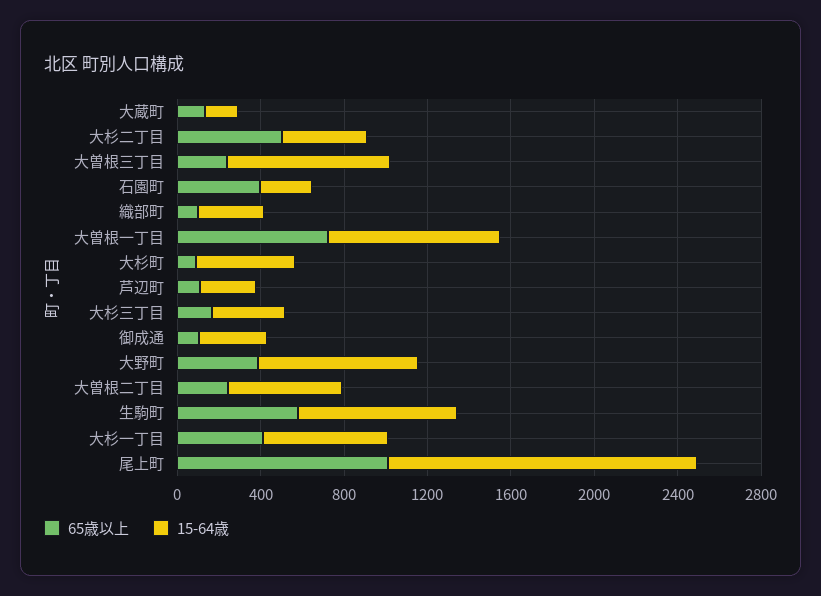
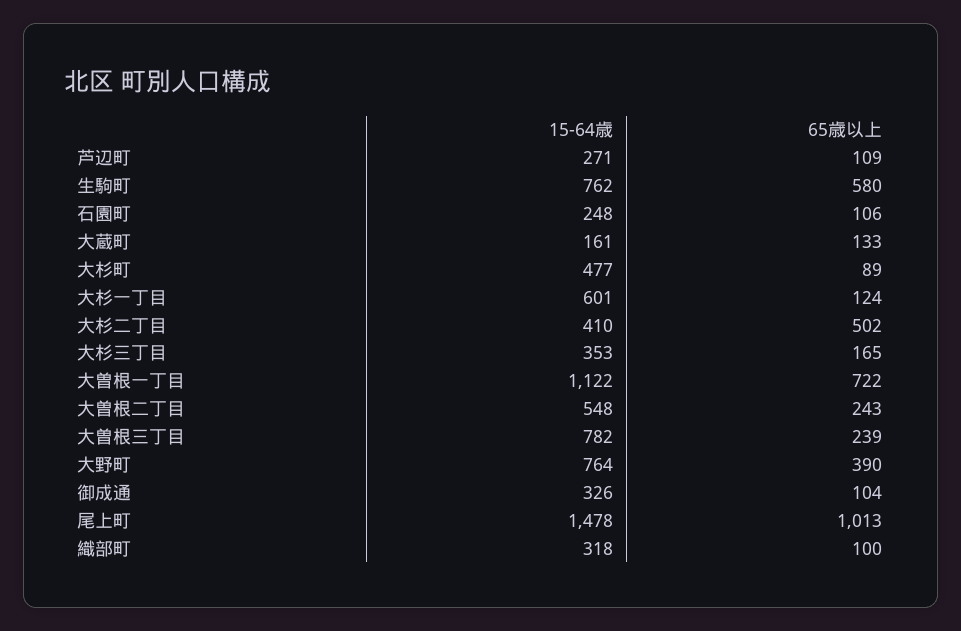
  {
    "65歳以上": {
      "大蔵町": 133,
      "大杉二丁目": 502,
      "大曽根三丁目": 239,
-     "石園町": 400,
+     "石園町": 106,
      "織部町": 100,
      "大曽根一丁目": 722,
      "大杉町": 89,
      "芦辺町": 109,
      "大杉三丁目": 165,
      "御成通": 104,
      "大野町": 390,
      "大曽根二丁目": 243,
      "生駒町": 580,
-     "大杉一丁目": 400,
+     "大杉一丁目": 124,
      "尾上町": 1013
    },
    "15-64歳": {
      "大蔵町": 161,
      "大杉二丁目": 410,
      "大曽根三丁目": 782,
      "石園町": 248,
      "織部町": 318,
-     "大曽根一丁目": 800,
+     "大曽根一丁目": 1122,
      "大杉町": 477,
      "芦辺町": 271,
      "大杉三丁目": 353,
      "御成通": 326,
      "大野町": 764,
      "大曽根二丁目": 548,
      "生駒町": 762,
      "大杉一丁目": 601,
      "尾上町": 1478
    }
  }

